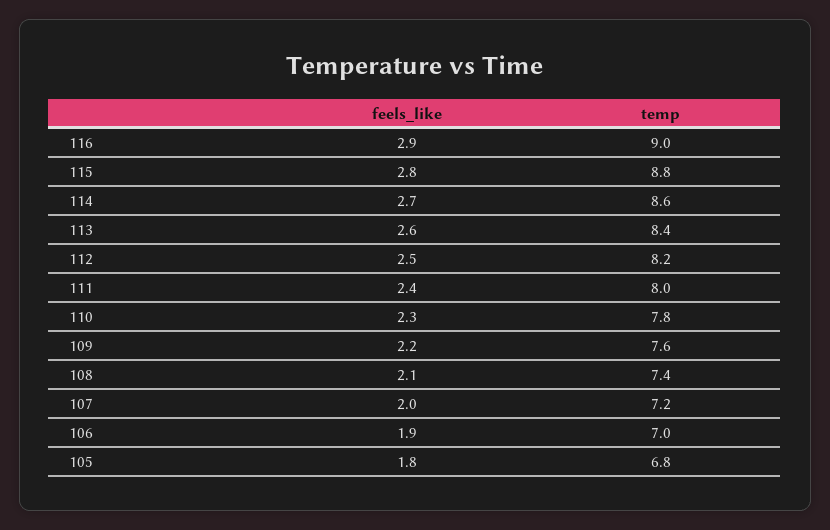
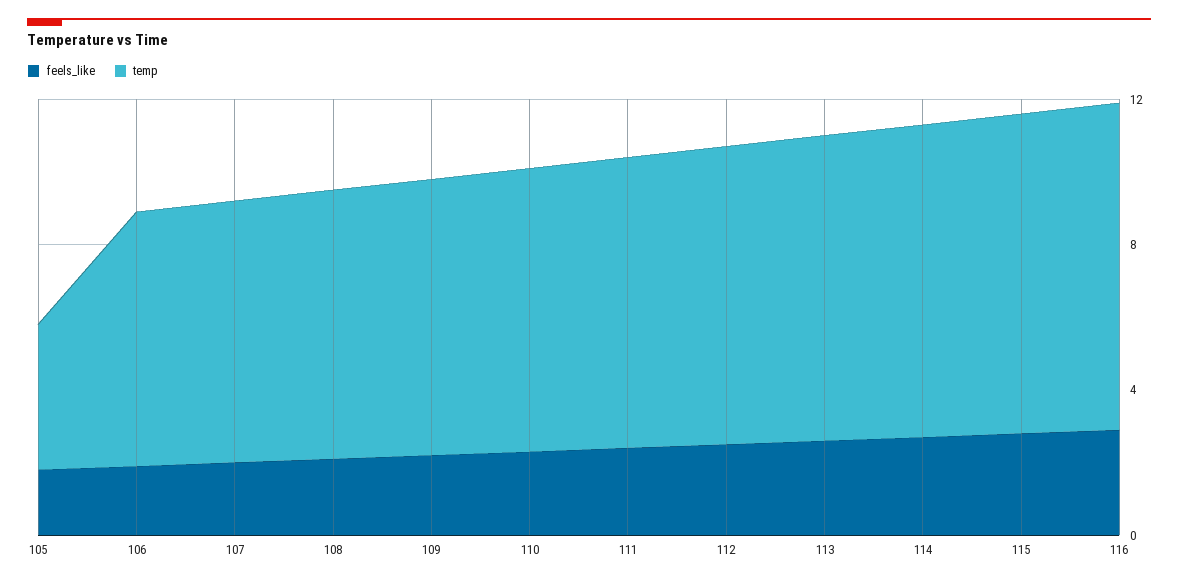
  {
    "feels_like": {
      "116": 2.9,
      "115": 2.8,
      "114": 2.7,
      "113": 2.6,
      "112": 2.5,
      "111": 2.4,
      "110": 2.3,
      "109": 2.2,
      "108": 2.1,
      "107": 2,
      "106": 1.9,
      "105": 1.8
    },
    "temp": {
      "116": 9,
      "115": 8.8,
      "114": 8.6,
      "113": 8.4,
      "112": 8.2,
      "111": 8,
      "110": 7.8,
      "109": 7.6,
      "108": 7.4,
      "107": 7.2,
      "106": 7,
-     "105": 6.8
+     "105": 4
    }
  }

